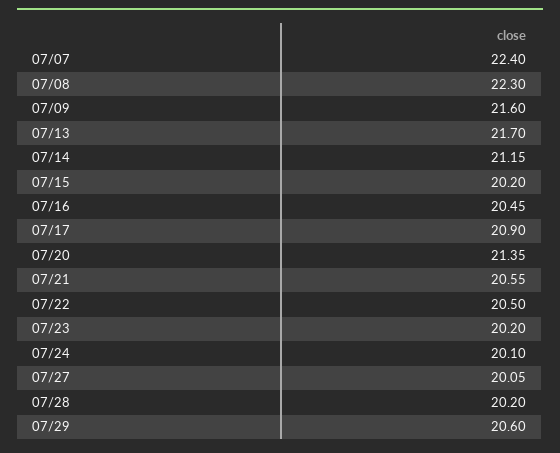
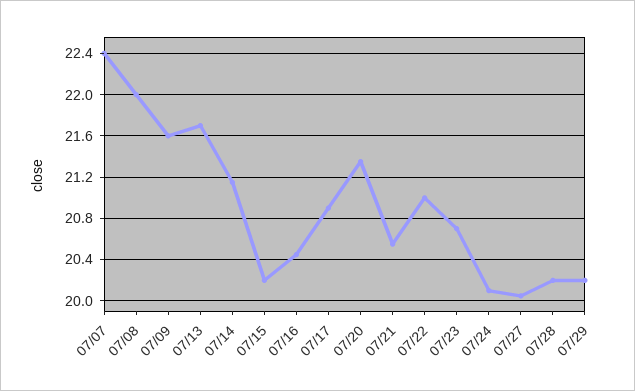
  {
    "07/07": 22.4,
-   "07/08": 22.3,
+   "07/08": 22,
    "07/09": 21.6,
    "07/13": 21.7,
    "07/14": 21.15,
    "07/15": 20.2,
    "07/16": 20.45,
    "07/17": 20.9,
    "07/20": 21.35,
    "07/21": 20.55,
-   "07/22": 20.5,
+   "07/22": 21,
-   "07/23": 20.2,
+   "07/23": 20.7,
    "07/24": 20.1,
    "07/27": 20.05,
    "07/28": 20.2,
-   "07/29": 20.6
+   "07/29": 20.2
  }

